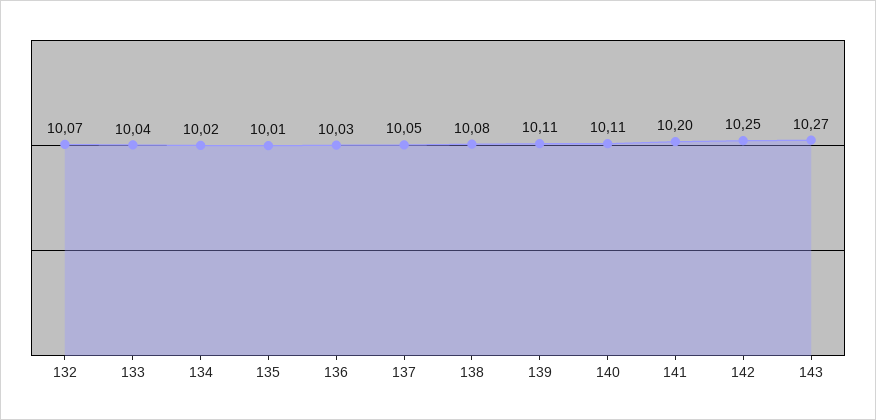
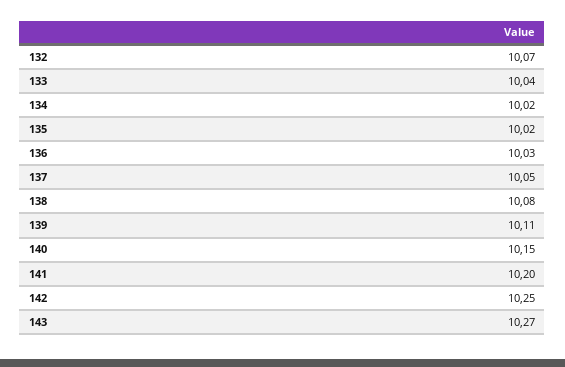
  {
    "132": 10.07,
    "133": 10.04,
    "134": 10.02,
-   "135": 10.01,
+   "135": 10.02,
    "136": 10.03,
    "137": 10.05,
    "138": 10.08,
    "139": 10.11,
-   "140": 10.11,
+   "140": 10.15,
    "141": 10.2,
    "142": 10.25,
    "143": 10.27
  }

